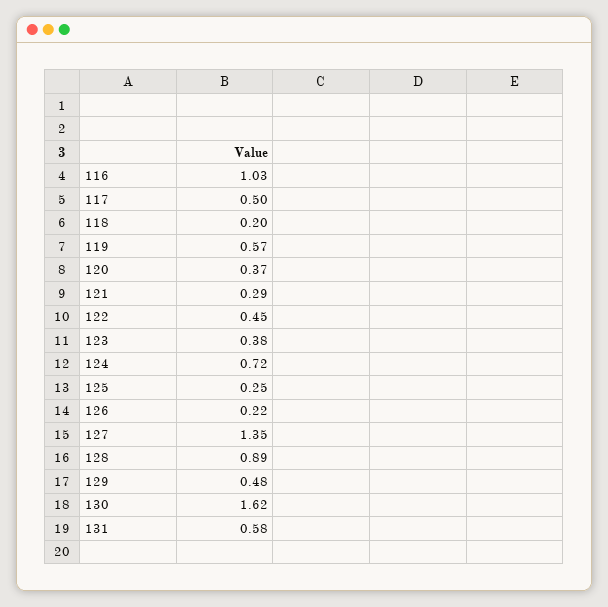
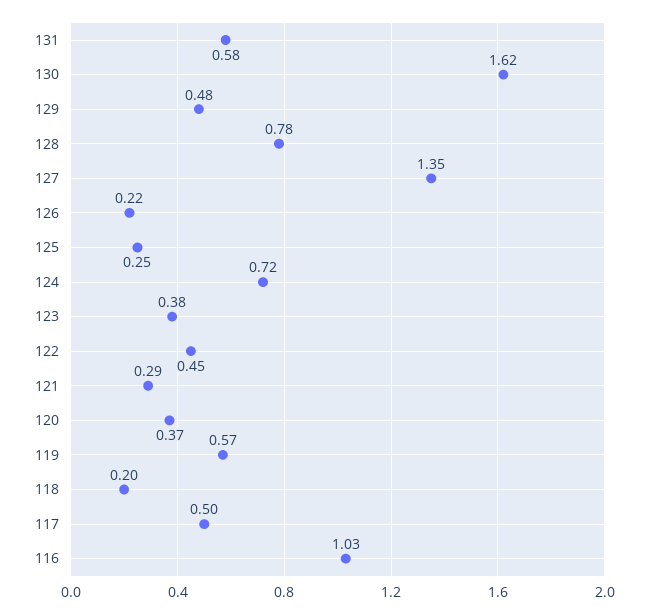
  {
    "116": 1.03,
    "117": 0.5,
    "118": 0.2,
    "119": 0.57,
    "120": 0.37,
    "121": 0.29,
    "122": 0.45,
    "123": 0.38,
    "124": 0.72,
    "125": 0.25,
    "126": 0.22,
    "127": 1.35,
-   "128": 0.89,
+   "128": 0.78,
    "129": 0.48,
    "130": 1.62,
    "131": 0.58
  }

